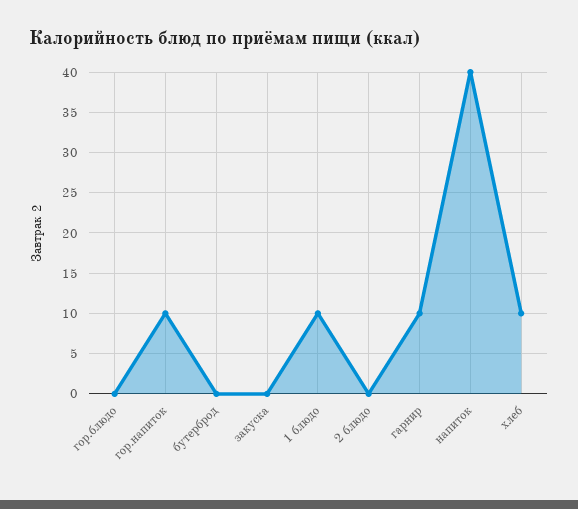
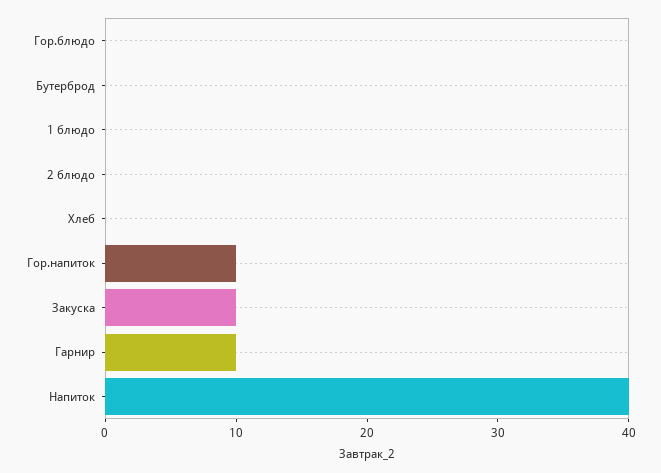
  {
    "гор.блюдо": 0,
    "гор.напиток": 10,
    "бутерброд": 0,
-   "закуска": 0,
+   "закуска": 10,
-   "1 блюдо": 10,
+   "1 блюдо": 0,
    "2 блюдо": 0,
    "гарнир": 10,
    "напиток": 40,
-   "хлеб": 10
+   "хлеб": 0
  }

